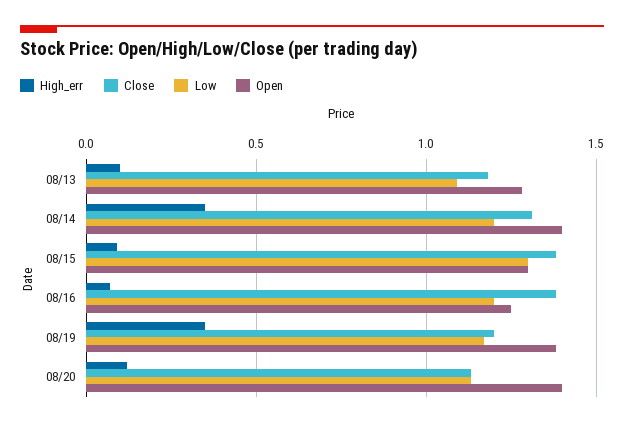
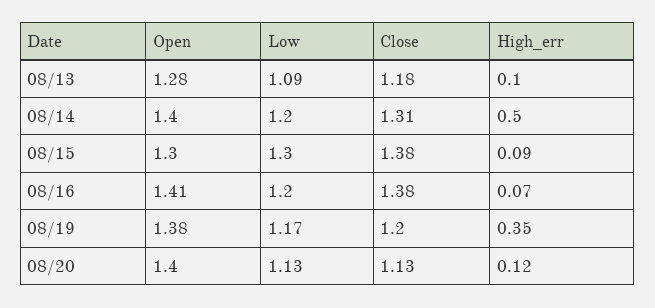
  {
    "High_err": {
      "08/13": 0.1,
-     "08/14": 0.35,
+     "08/14": 0.5,
      "08/15": 0.09,
      "08/16": 0.07,
      "08/19": 0.35,
      "08/20": 0.12
    },
    "Close": {
      "08/13": 1.18,
      "08/14": 1.31,
      "08/15": 1.38,
      "08/16": 1.38,
      "08/19": 1.2,
      "08/20": 1.13
    },
    "Low": {
      "08/13": 1.09,
      "08/14": 1.2,
      "08/15": 1.3,
      "08/16": 1.2,
      "08/19": 1.17,
      "08/20": 1.13
    },
    "Open": {
      "08/13": 1.28,
      "08/14": 1.4,
      "08/15": 1.3,
-     "08/16": 1.25,
+     "08/16": 1.41,
      "08/19": 1.38,
      "08/20": 1.4
    }
  }

